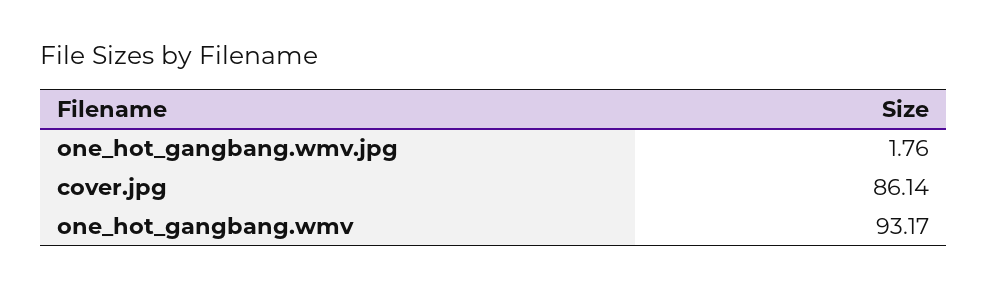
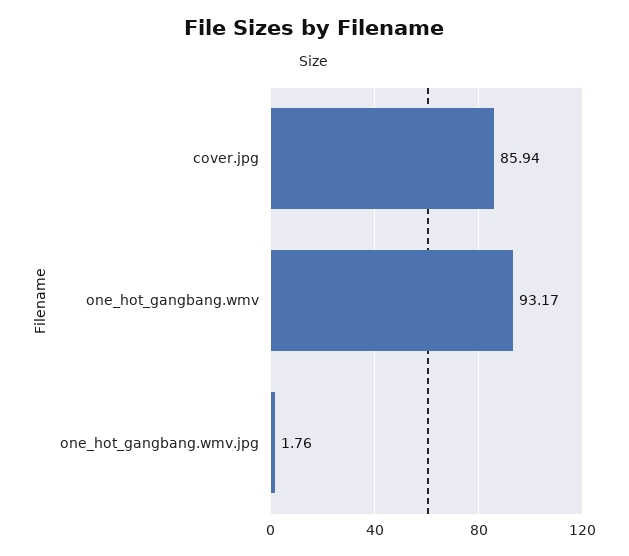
  {
    "one_hot_gangbang.wmv.jpg": 1.76,
-   "cover.jpg": 86.14,
+   "cover.jpg": 85.94,
    "one_hot_gangbang.wmv": 93.17
  }

